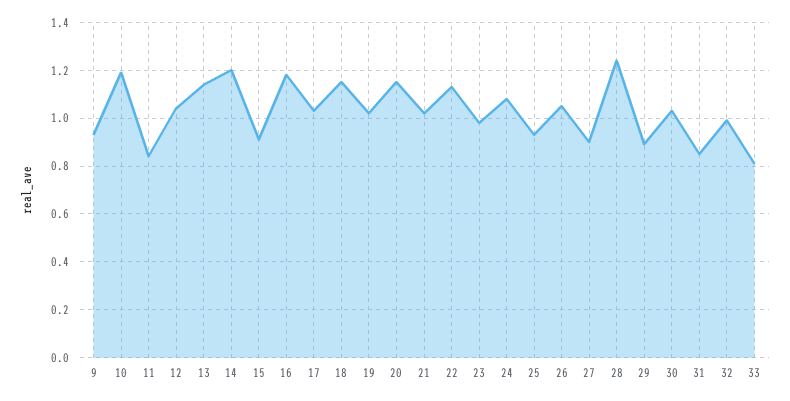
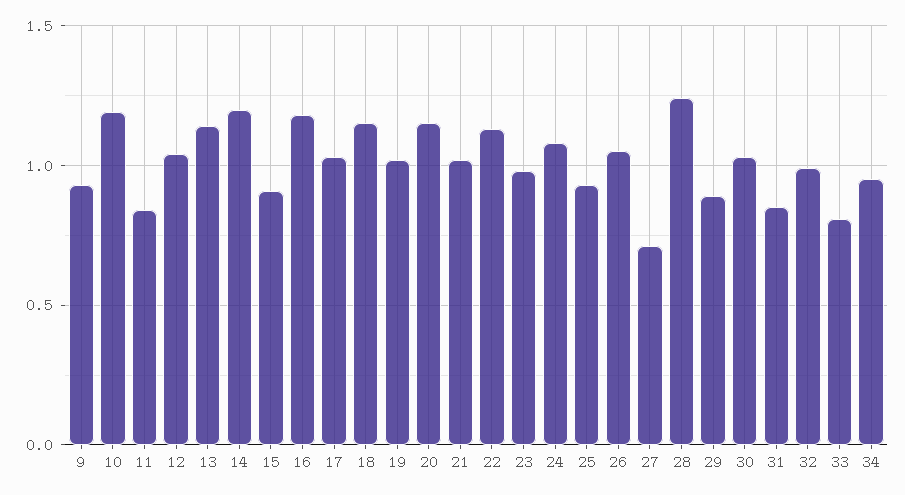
  {
    "9": 0.95,
    "10": 1.2,
    "11": 0.85,
    "12": 1.05,
    "13": 1.15,
    "14": 1.2,
    "15": 0.9,
    "16": 1.2,
    "17": 1.05,
    "18": 1.15,
    "19": 1,
    "20": 1.15,
    "21": 1,
    "22": 1.15,
    "23": 1,
    "24": 1.1,
    "25": 0.95,
    "26": 1.05,
-   "27": 0.9,
+   "27": 0.7,
    "28": 1.25,
    "29": 0.9,
    "30": 1.05,
    "31": 0.85,
    "32": 1,
-   "33": 0.8
+   "33": 0.8,
+   "34": 0.95
  }

